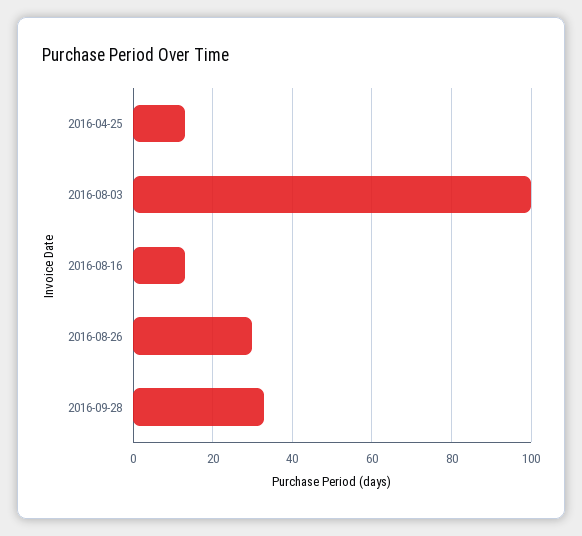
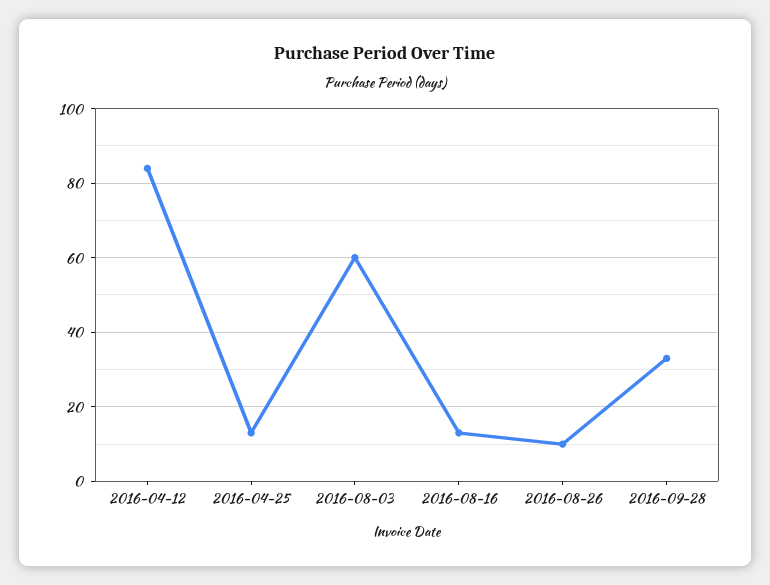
  {
    "2016-04-25": 15,
-   "2016-08-03": 100,
+   "2016-08-03": 60,
    "2016-08-16": 15,
-   "2016-08-26": 30,
+   "2016-08-26": 10,
-   "2016-09-28": 35
+   "2016-09-28": 35,
+   "2016-04-12": 85
  }

